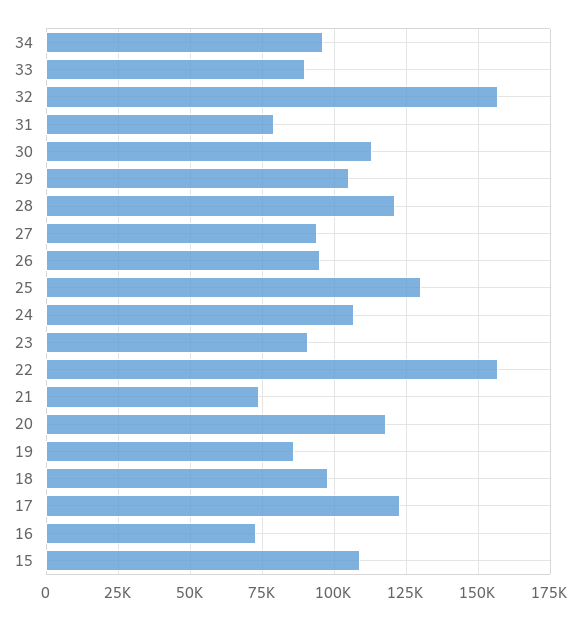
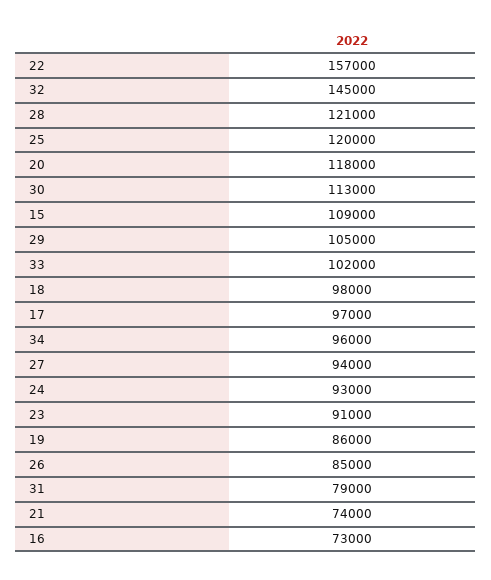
  {
    "34": 96000,
-   "33": 90000,
+   "33": 102000,
-   "32": 157500,
+   "32": 145000,
    "31": 79000,
    "30": 113000,
    "29": 105000,
    "28": 121000,
    "27": 94000,
-   "26": 95000,
+   "26": 85000,
-   "25": 130000,
+   "25": 120000,
-   "24": 107500,
+   "24": 93000,
    "23": 91000,
    "22": 157000,
    "21": 74000,
    "20": 118000,
    "19": 86000,
    "18": 98000,
-   "17": 122500,
+   "17": 97000,
    "16": 73000,
    "15": 109000
  }

